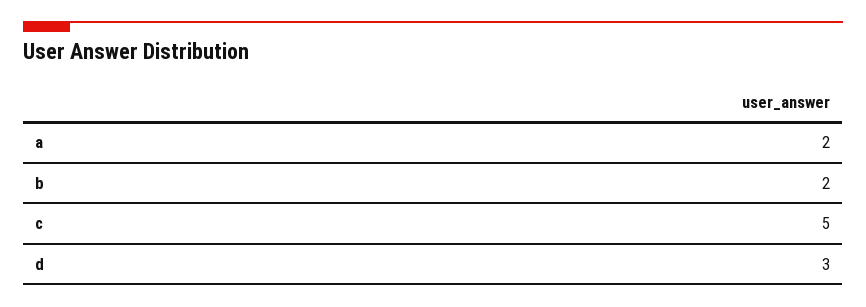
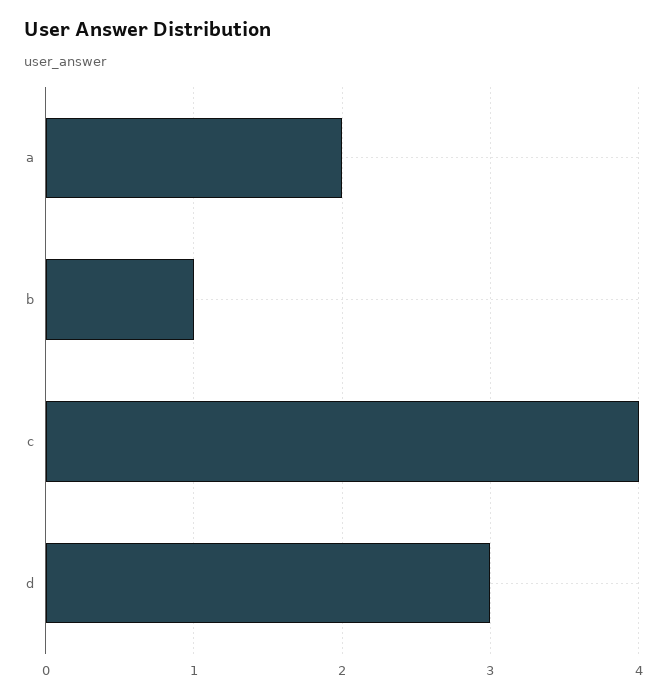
  {
    "a": 2,
-   "b": 2,
+   "b": 1,
-   "c": 5,
+   "c": 4,
    "d": 3
  }

